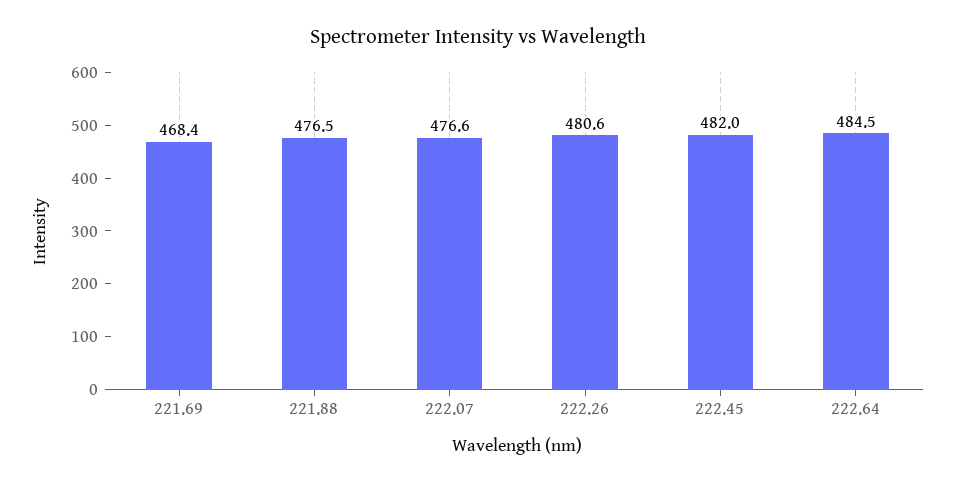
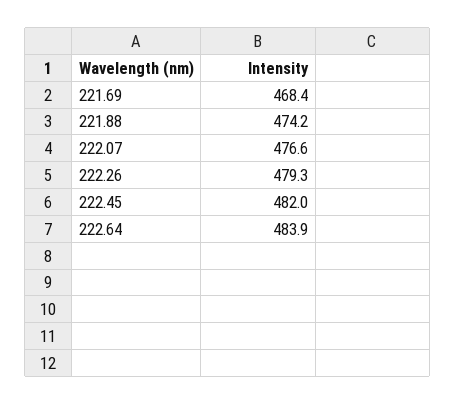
  {
    "221.69": 468.4,
-   "221.88": 476.5,
+   "221.88": 474.2,
    "222.07": 476.6,
-   "222.26": 480.6,
+   "222.26": 479.3,
    "222.45": 482,
-   "222.64": 484.5
+   "222.64": 483.9
  }

